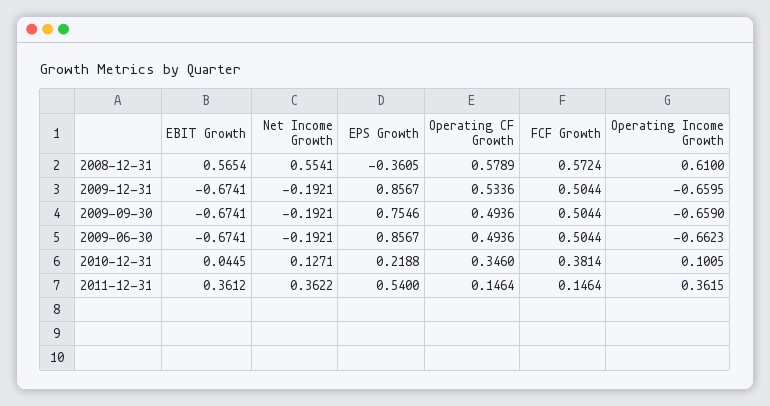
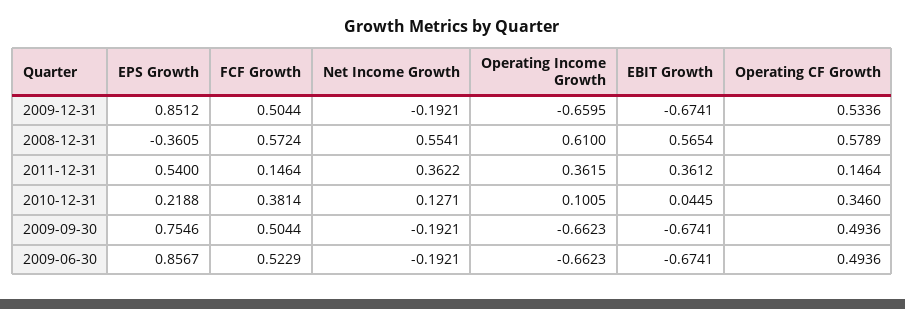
  {
    "EBIT Growth": {
      "2008-12-31": 0.5654,
      "2009-12-31": -0.6741,
      "2009-09-30": -0.6741,
      "2009-06-30": -0.6741,
      "2010-12-31": 0.0445,
      "2011-12-31": 0.3612
    },
    "Net Income Growth": {
      "2008-12-31": 0.5541,
      "2009-12-31": -0.1921,
      "2009-09-30": -0.1921,
      "2009-06-30": -0.1921,
      "2010-12-31": 0.1271,
      "2011-12-31": 0.3622
    },
    "EPS Growth": {
      "2008-12-31": -0.3605,
-     "2009-12-31": 0.8567,
+     "2009-12-31": 0.8512,
      "2009-09-30": 0.7546,
      "2009-06-30": 0.8567,
      "2010-12-31": 0.2188,
      "2011-12-31": 0.54
    },
    "Operating CF Growth": {
      "2008-12-31": 0.5789,
      "2009-12-31": 0.5336,
      "2009-09-30": 0.4936,
      "2009-06-30": 0.4936,
      "2010-12-31": 0.346,
      "2011-12-31": 0.1464
    },
    "FCF Growth": {
      "2008-12-31": 0.5724,
      "2009-12-31": 0.5044,
      "2009-09-30": 0.5044,
-     "2009-06-30": 0.5044,
+     "2009-06-30": 0.5229,
      "2010-12-31": 0.3814,
      "2011-12-31": 0.1464
    },
    "Operating Income Growth": {
      "2008-12-31": 0.61,
      "2009-12-31": -0.6595,
-     "2009-09-30": -0.659,
+     "2009-09-30": -0.6623,
      "2009-06-30": -0.6623,
      "2010-12-31": 0.1005,
      "2011-12-31": 0.3615
    }
  }

